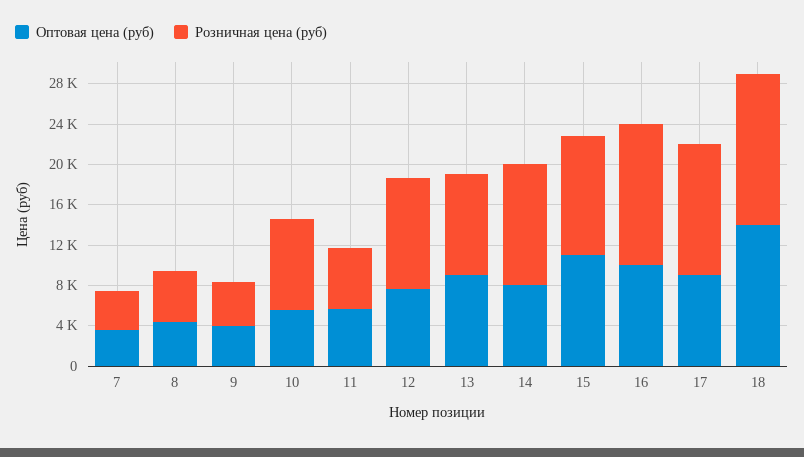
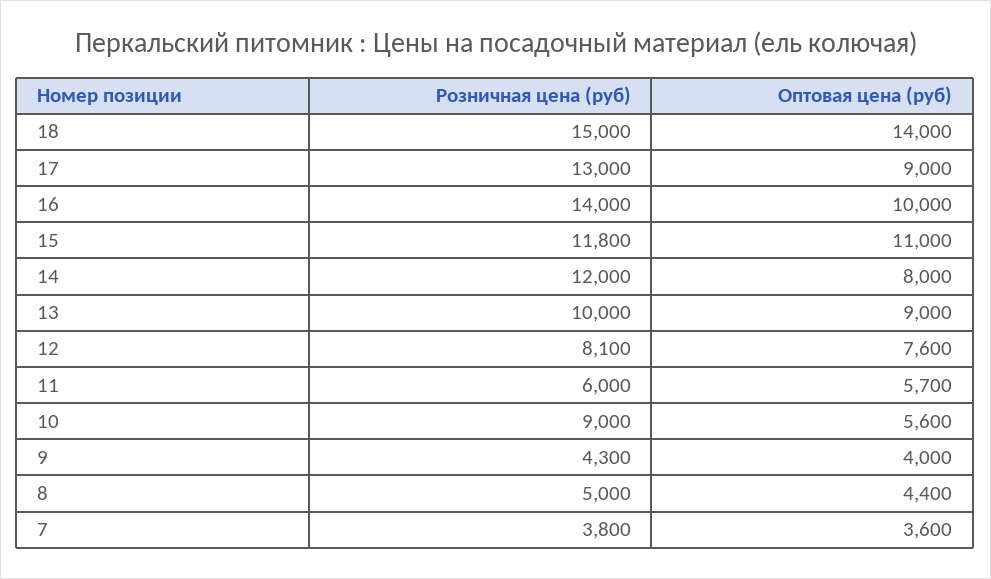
  {
    "Оптовая цена (руб)": {
      "7": 3600,
      "8": 4400,
      "9": 4000,
      "10": 5600,
      "11": 5700,
      "12": 7600,
      "13": 9000,
      "14": 8000,
      "15": 11000,
      "16": 10000,
      "17": 9000,
      "18": 14000
    },
    "Розничная цена (руб)": {
      "7": 3800,
      "8": 5000,
      "9": 4300,
      "10": 9000,
      "11": 6000,
-     "12": 11000,
+     "12": 8100,
      "13": 10000,
      "14": 12000,
      "15": 11800,
      "16": 14000,
      "17": 13000,
      "18": 15000
    }
  }

